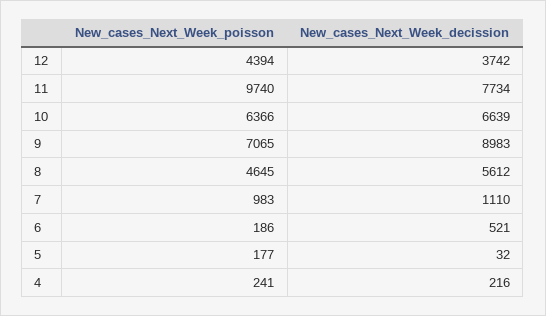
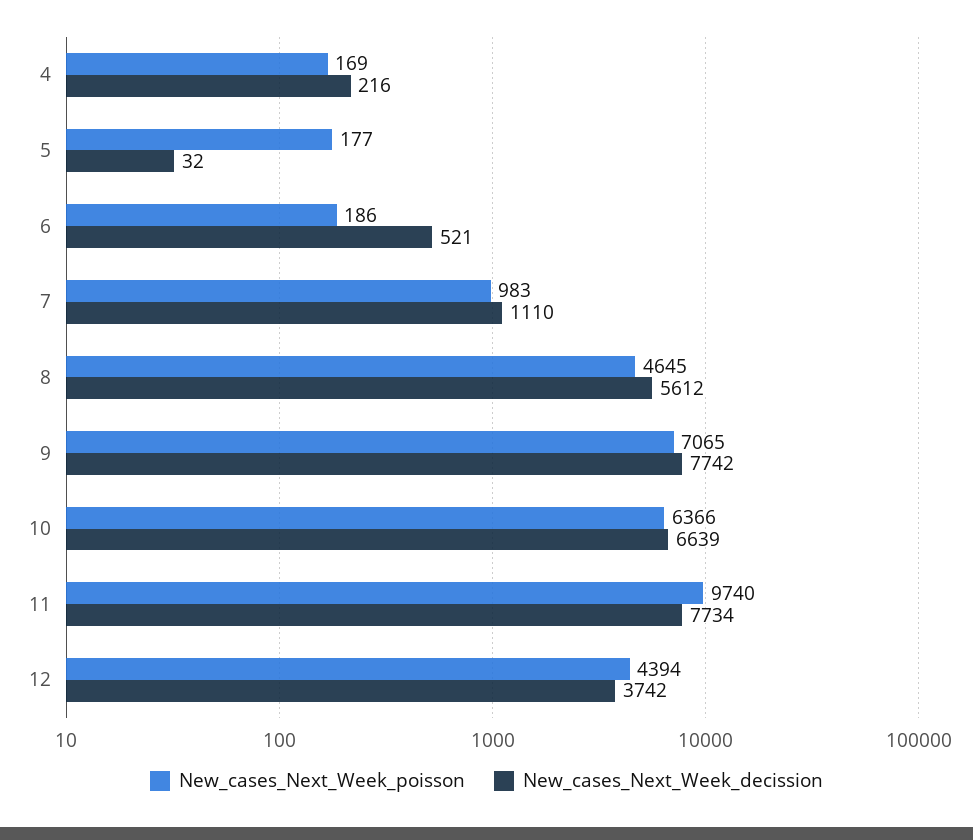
  {
    "New_cases_Next_Week_poisson": {
      "12": 4394,
      "11": 9740,
      "10": 6366,
      "9": 7065,
      "8": 4645,
      "7": 983,
      "6": 186,
      "5": 177,
-     "4": 241
+     "4": 169
    },
    "New_cases_Next_Week_decission": {
      "12": 3742,
      "11": 7734,
      "10": 6639,
-     "9": 8983,
+     "9": 7742,
      "8": 5612,
      "7": 1110,
      "6": 521,
      "5": 32,
      "4": 216
    }
  }

